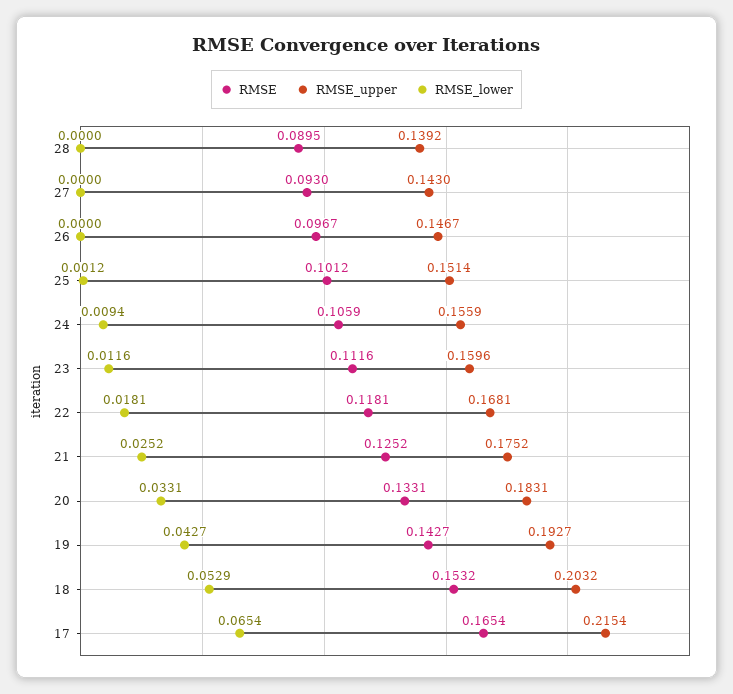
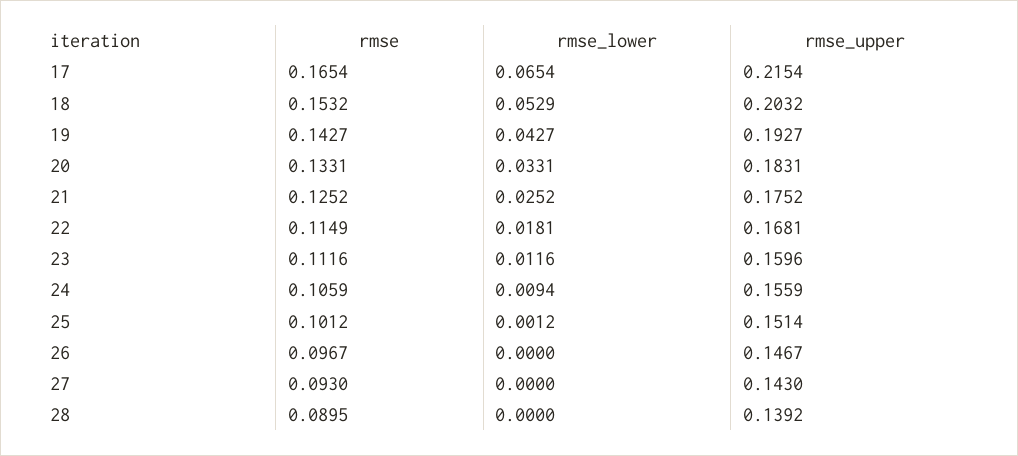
  {
    "RMSE": {
      "28": 0.0895,
      "27": 0.093,
      "26": 0.0967,
      "25": 0.1012,
      "24": 0.1059,
      "23": 0.1116,
-     "22": 0.1181,
+     "22": 0.1149,
      "21": 0.1252,
      "20": 0.1331,
      "19": 0.1427,
      "18": 0.1532,
      "17": 0.1654
    },
    "RMSE_upper": {
      "28": 0.1392,
      "27": 0.143,
      "26": 0.1467,
      "25": 0.1514,
      "24": 0.1559,
      "23": 0.1596,
      "22": 0.1681,
      "21": 0.1752,
      "20": 0.1831,
      "19": 0.1927,
      "18": 0.2032,
      "17": 0.2154
    },
    "RMSE_lower": {
      "28": 0,
      "27": 0,
      "26": 0,
      "25": 0.0012,
      "24": 0.0094,
      "23": 0.0116,
      "22": 0.0181,
      "21": 0.0252,
      "20": 0.0331,
      "19": 0.0427,
      "18": 0.0529,
      "17": 0.0654
    }
  }

